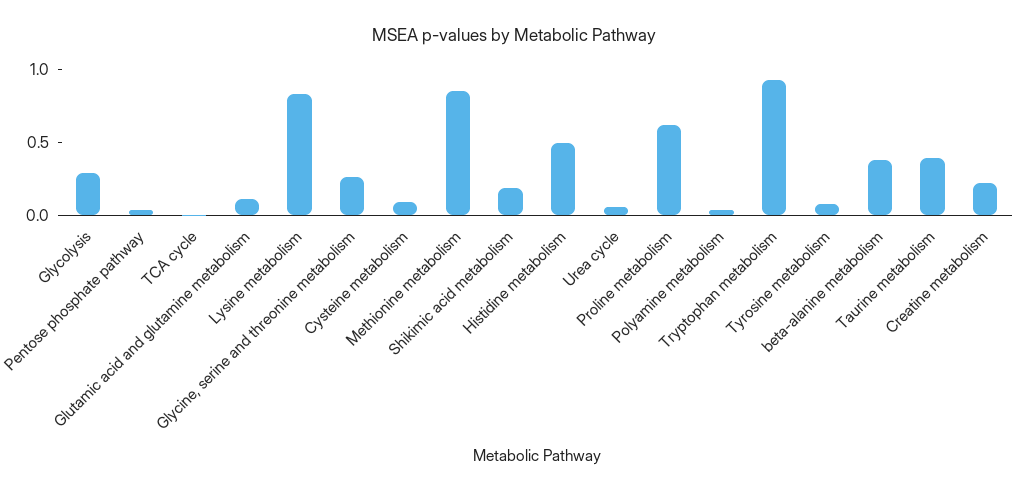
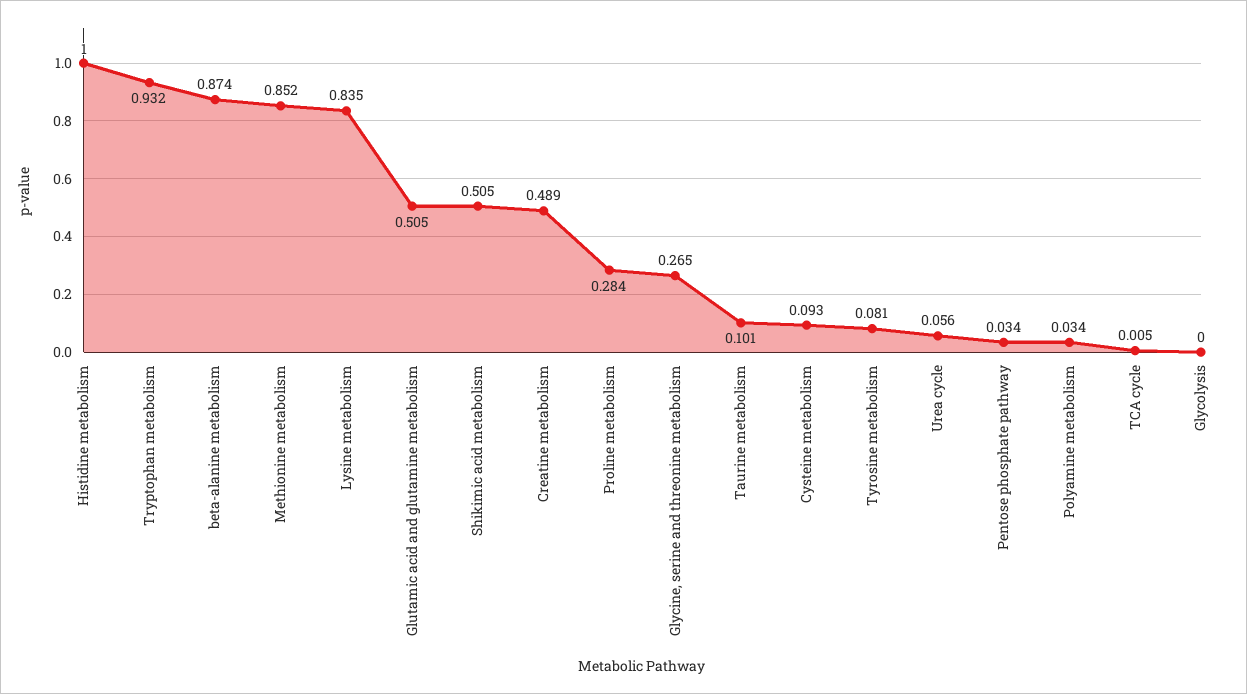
  {
-   "Glycolysis": 0.3,
+   "Glycolysis": 0,
    "Pentose phosphate pathway": 0.034,
    "TCA cycle": 0.005,
-   "Glutamic acid and glutamine metabolism": 0.1,
+   "Glutamic acid and glutamine metabolism": 0.505,
    "Lysine metabolism": 0.835,
    "Glycine, serine and threonine metabolism": 0.265,
    "Cysteine metabolism": 0.093,
    "Methionine metabolism": 0.852,
-   "Shikimic acid metabolism": 0.2,
+   "Shikimic acid metabolism": 0.505,
-   "Histidine metabolism": 0.5,
+   "Histidine metabolism": 1,
    "Urea cycle": 0.056,
-   "Proline metabolism": 0.6,
+   "Proline metabolism": 0.284,
    "Polyamine metabolism": 0.034,
    "Tryptophan metabolism": 0.932,
    "Tyrosine metabolism": 0.081,
-   "beta-alanine metabolism": 0.4,
+   "beta-alanine metabolism": 0.874,
-   "Taurine metabolism": 0.4,
+   "Taurine metabolism": 0.101,
-   "Creatine metabolism": 0.2
+   "Creatine metabolism": 0.489
  }

